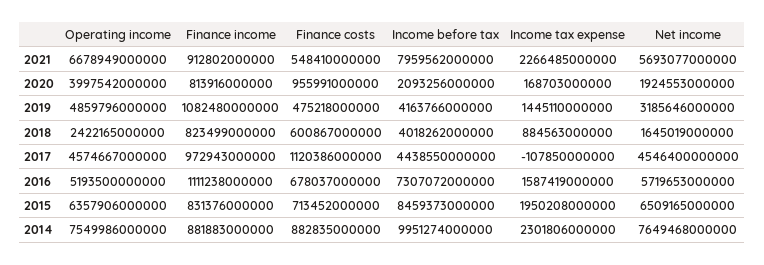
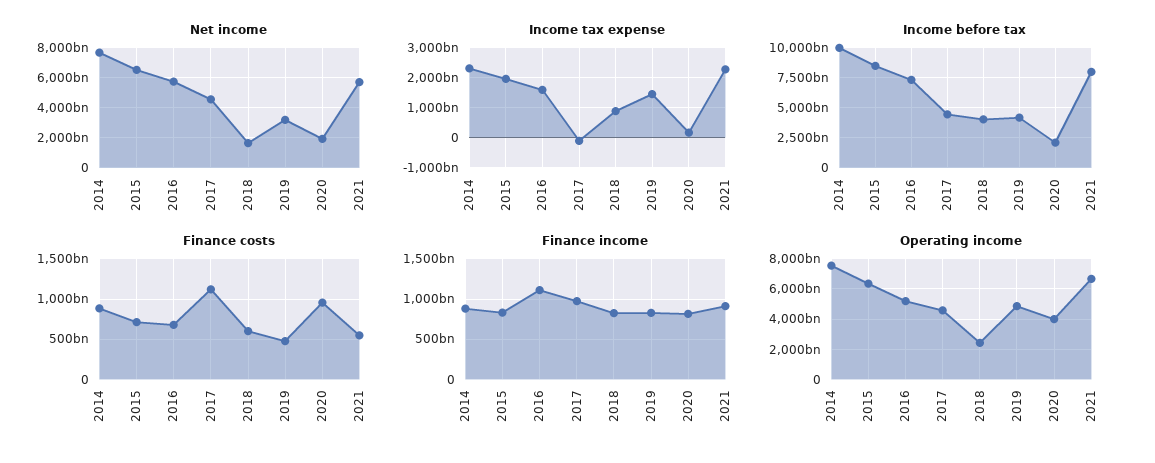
  {
    "Operating income": {
      "2021": 6678949000000,
      "2020": 3997542000000,
      "2019": 4859796000000,
      "2018": 2422165000000,
      "2017": 4574667000000,
      "2016": 5193500000000,
      "2015": 6357906000000,
      "2014": 7549986000000
    },
    "Finance income": {
      "2021": 912802000000,
      "2020": 813916000000,
-     "2019": 1082480000000,
+     "2019": 800000000000,
      "2018": 823499000000,
      "2017": 972943000000,
      "2016": 1111238000000,
      "2015": 831376000000,
      "2014": 881883000000
    },
    "Finance costs": {
      "2021": 548410000000,
      "2020": 955991000000,
      "2019": 475218000000,
      "2018": 600867000000,
      "2017": 1120386000000,
      "2016": 678037000000,
      "2015": 713452000000,
      "2014": 882835000000
    },
    "Income before tax": {
      "2021": 7959562000000,
      "2020": 2093256000000,
      "2019": 4163766000000,
      "2018": 4018262000000,
      "2017": 4438550000000,
      "2016": 7307072000000,
      "2015": 8459373000000,
      "2014": 9951274000000
    },
    "Income tax expense": {
      "2021": 2266485000000,
      "2020": 168703000000,
      "2019": 1445110000000,
      "2018": 884563000000,
      "2017": -107850000000,
      "2016": 1587419000000,
      "2015": 1950208000000,
      "2014": 2301806000000
    },
    "Net income": {
      "2021": 5693077000000,
      "2020": 1924553000000,
      "2019": 3185646000000,
      "2018": 1645019000000,
      "2017": 4546400000000,
      "2016": 5719653000000,
      "2015": 6509165000000,
      "2014": 7649468000000
    }
  }

